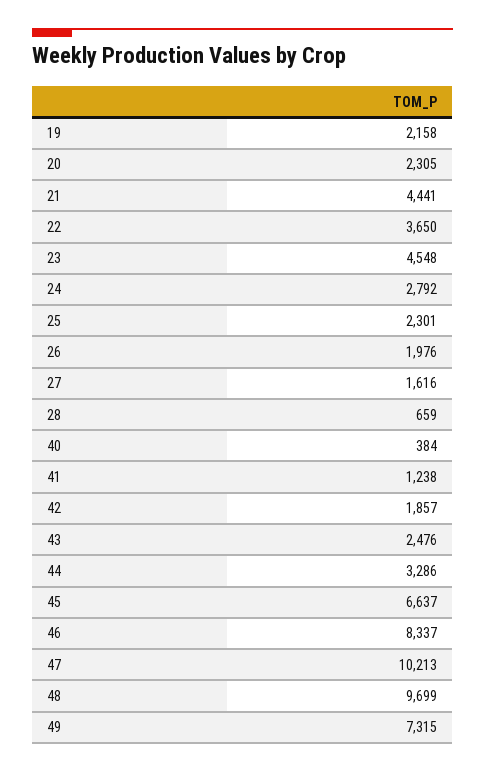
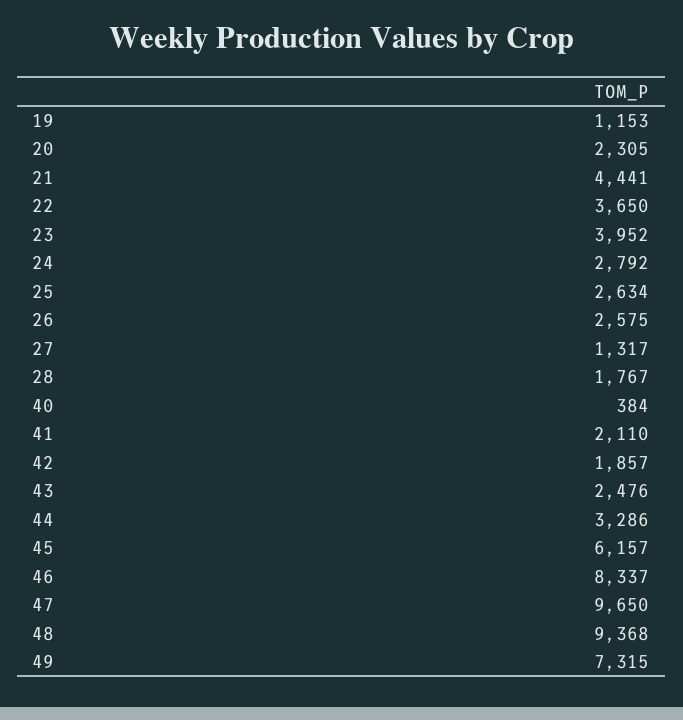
  {
-   "19": 2158,
+   "19": 1153,
    "20": 2305,
    "21": 4441,
    "22": 3650,
-   "23": 4548,
+   "23": 3952,
    "24": 2792,
-   "25": 2301,
+   "25": 2634,
-   "26": 1976,
+   "26": 2575,
-   "27": 1616,
+   "27": 1317,
-   "28": 659,
+   "28": 1767,
    "40": 384,
-   "41": 1238,
+   "41": 2110,
    "42": 1857,
    "43": 2476,
    "44": 3286,
-   "45": 6637,
+   "45": 6157,
    "46": 8337,
-   "47": 10213,
+   "47": 9650,
-   "48": 9699,
+   "48": 9368,
    "49": 7315
  }

